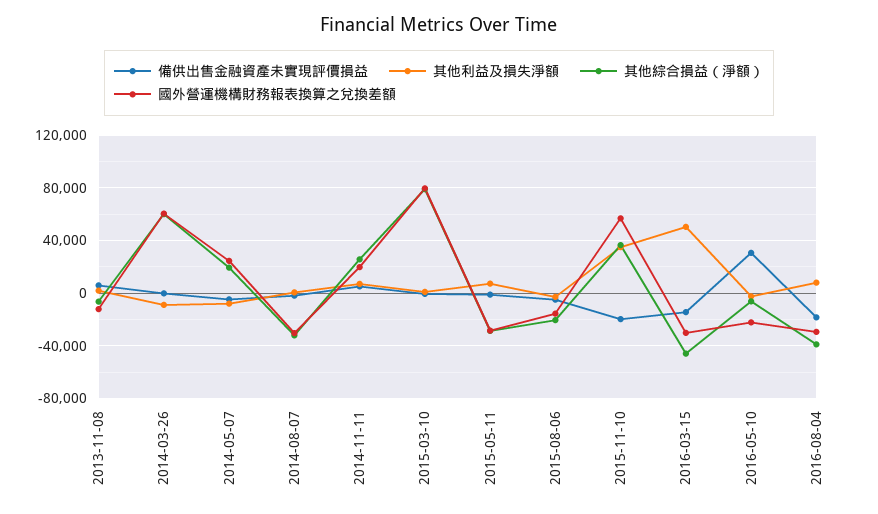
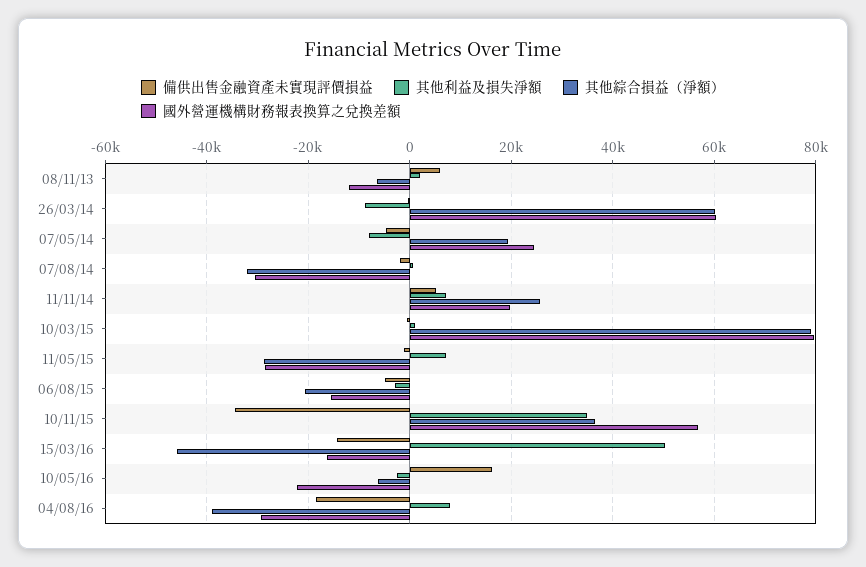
  {
    "備供出售金融資產未實現評價損益": {
      "2013-11-08": 6000,
      "2014-03-26": 0,
      "2014-05-07": -4000,
      "2014-08-07": -2000,
      "2014-11-11": 6000,
      "2015-03-10": 0,
      "2015-05-11": -2000,
      "2015-08-06": -4000,
-     "2015-11-10": -20000,
+     "2015-11-10": -34000,
      "2016-03-15": -14000,
-     "2016-05-10": 30000,
+     "2016-05-10": 16000,
      "2016-08-04": -18000
    },
    "其他利益及損失淨額": {
      "2013-11-08": 2000,
      "2014-03-26": -8000,
      "2014-05-07": -8000,
      "2014-08-07": 0,
      "2014-11-11": 8000,
      "2015-03-10": 0,
      "2015-05-11": 8000,
      "2015-08-06": -2000,
      "2015-11-10": 34000,
      "2016-03-15": 50000,
      "2016-05-10": -2000,
      "2016-08-04": 8000
    },
    "其他綜合損益（淨額）": {
      "2013-11-08": -6000,
      "2014-03-26": 60000,
      "2014-05-07": 20000,
      "2014-08-07": -32000,
      "2014-11-11": 26000,
      "2015-03-10": 78000,
      "2015-05-11": -28000,
      "2015-08-06": -20000,
      "2015-11-10": 36000,
      "2016-03-15": -46000,
      "2016-05-10": -6000,
      "2016-08-04": -38000
    },
    "國外營運機構財務報表換算之兌換差額": {
      "2013-11-08": -12000,
      "2014-03-26": 60000,
      "2014-05-07": 24000,
      "2014-08-07": -30000,
      "2014-11-11": 20000,
      "2015-03-10": 80000,
      "2015-05-11": -28000,
      "2015-08-06": -16000,
      "2015-11-10": 56000,
-     "2016-03-15": -30000,
+     "2016-03-15": -16000,
      "2016-05-10": -22000,
      "2016-08-04": -30000
    }
  }

